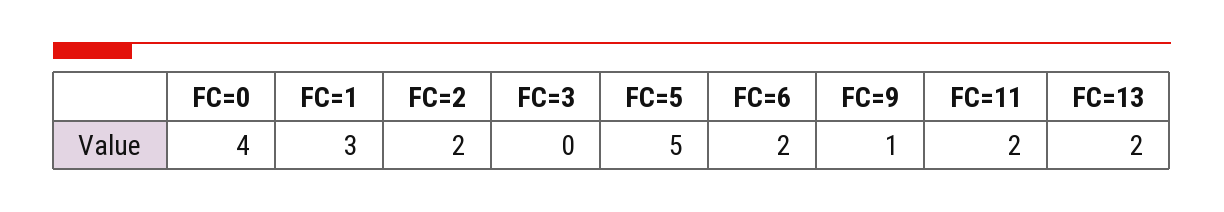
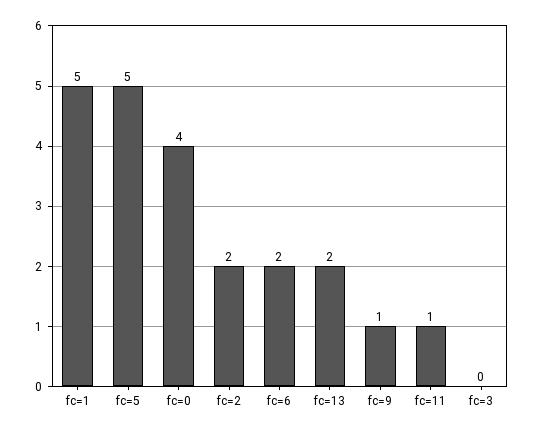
  {
    "FC=0": 4,
-   "FC=1": 3,
+   "FC=1": 5,
    "FC=2": 2,
    "FC=3": 0,
    "FC=5": 5,
    "FC=6": 2,
    "FC=9": 1,
-   "FC=11": 2,
+   "FC=11": 1,
    "FC=13": 2
  }

